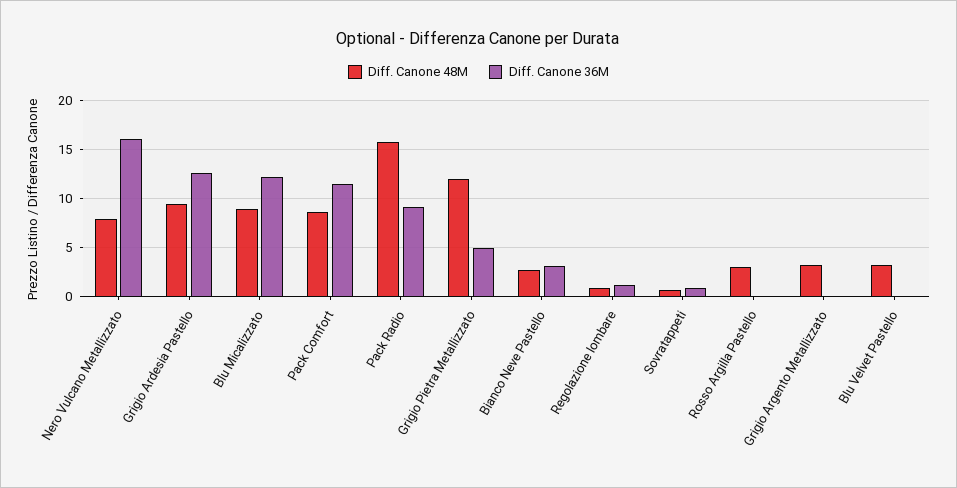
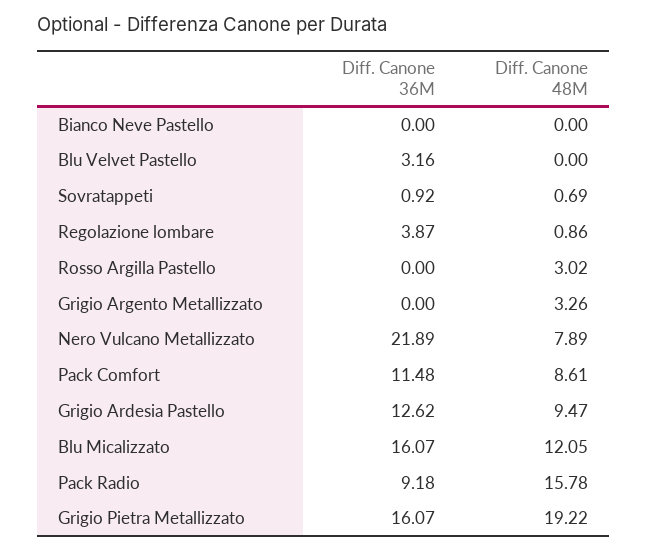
  {
    "Diff. Canone 48M": {
      "Nero Vulcano Metallizzato": 7.89,
      "Grigio Ardesia Pastello": 9.47,
-     "Blu Micalizzato": 9,
+     "Blu Micalizzato": 12.05,
      "Pack Comfort": 8.61,
      "Pack Radio": 15.78,
-     "Grigio Pietra Metallizzato": 12,
+     "Grigio Pietra Metallizzato": 19.22,
-     "Bianco Neve Pastello": 3,
+     "Bianco Neve Pastello": 0,
      "Regolazione lombare": 0.86,
      "Sovratappeti": 0.69,
      "Rosso Argilla Pastello": 3.02,
      "Grigio Argento Metallizzato": 3.26,
-     "Blu Velvet Pastello": 3
+     "Blu Velvet Pastello": 0
    },
    "Diff. Canone 36M": {
-     "Nero Vulcano Metallizzato": 16,
+     "Nero Vulcano Metallizzato": 21.89,
      "Grigio Ardesia Pastello": 12.62,
-     "Blu Micalizzato": 12,
+     "Blu Micalizzato": 16.07,
      "Pack Comfort": 11.48,
      "Pack Radio": 9.18,
-     "Grigio Pietra Metallizzato": 5,
+     "Grigio Pietra Metallizzato": 16.07,
-     "Bianco Neve Pastello": 3,
+     "Bianco Neve Pastello": 0,
-     "Regolazione lombare": 1,
+     "Regolazione lombare": 3.87,
      "Sovratappeti": 0.92,
      "Rosso Argilla Pastello": 0,
      "Grigio Argento Metallizzato": 0,
-     "Blu Velvet Pastello": 0
+     "Blu Velvet Pastello": 3.16
    }
  }

